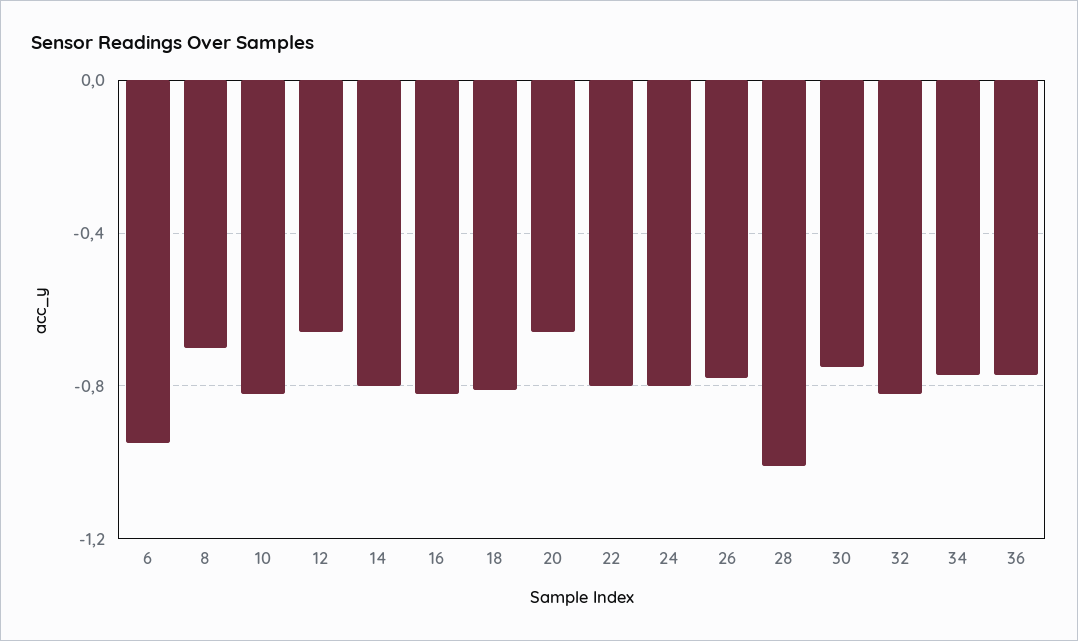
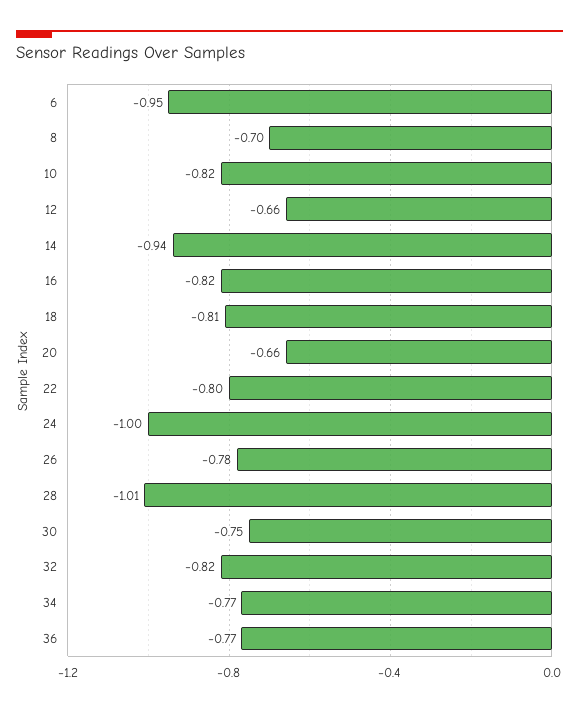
  {
    "6": -0.95,
    "8": -0.7,
    "10": -0.82,
    "12": -0.66,
-   "14": -0.8,
+   "14": -0.94,
    "16": -0.82,
    "18": -0.81,
    "20": -0.66,
    "22": -0.8,
-   "24": -0.8,
+   "24": -1,
    "26": -0.78,
    "28": -1.01,
    "30": -0.75,
    "32": -0.82,
    "34": -0.77,
    "36": -0.77
  }

